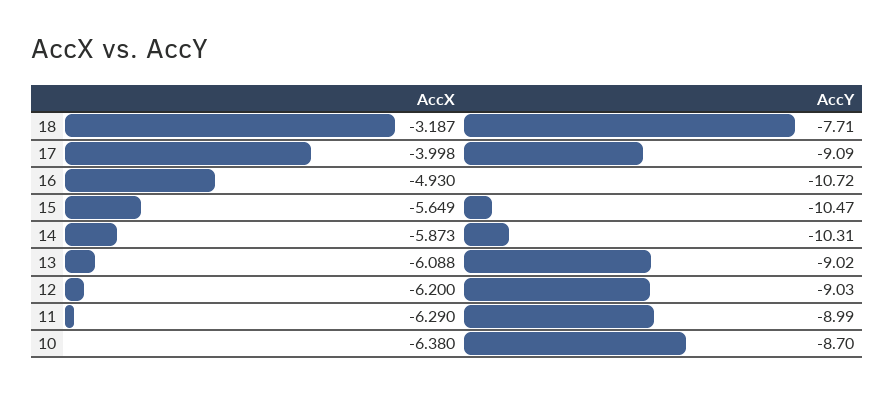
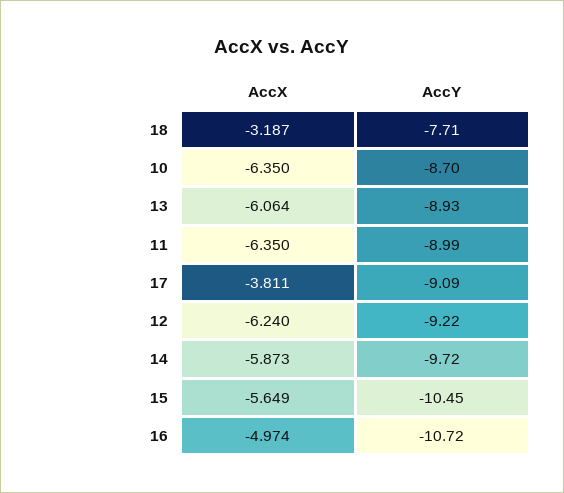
  {
    "AccX": {
      "18": -3.187,
-     "17": -3.998,
+     "17": -3.811,
-     "16": -4.93,
+     "16": -4.974,
      "15": -5.649,
      "14": -5.873,
-     "13": -6.088,
+     "13": -6.064,
-     "12": -6.2,
+     "12": -6.24,
-     "11": -6.29,
+     "11": -6.35,
-     "10": -6.38
+     "10": -6.35
    },
    "AccY": {
      "18": -7.71,
      "17": -9.09,
      "16": -10.72,
-     "15": -10.47,
+     "15": -10.45,
-     "14": -10.31,
+     "14": -9.72,
-     "13": -9.02,
+     "13": -8.93,
-     "12": -9.03,
+     "12": -9.22,
      "11": -8.99,
      "10": -8.7
    }
  }

